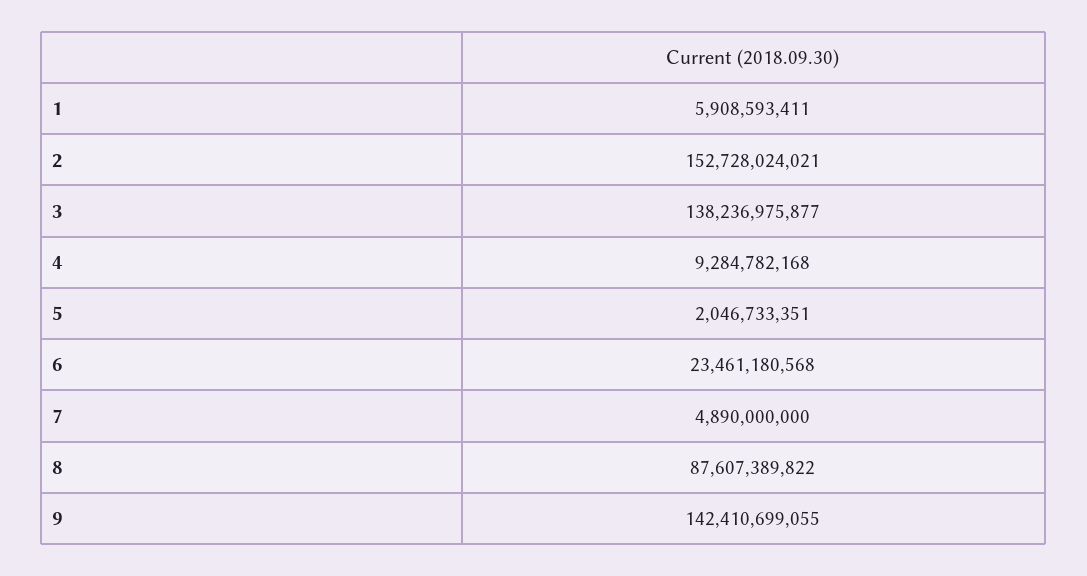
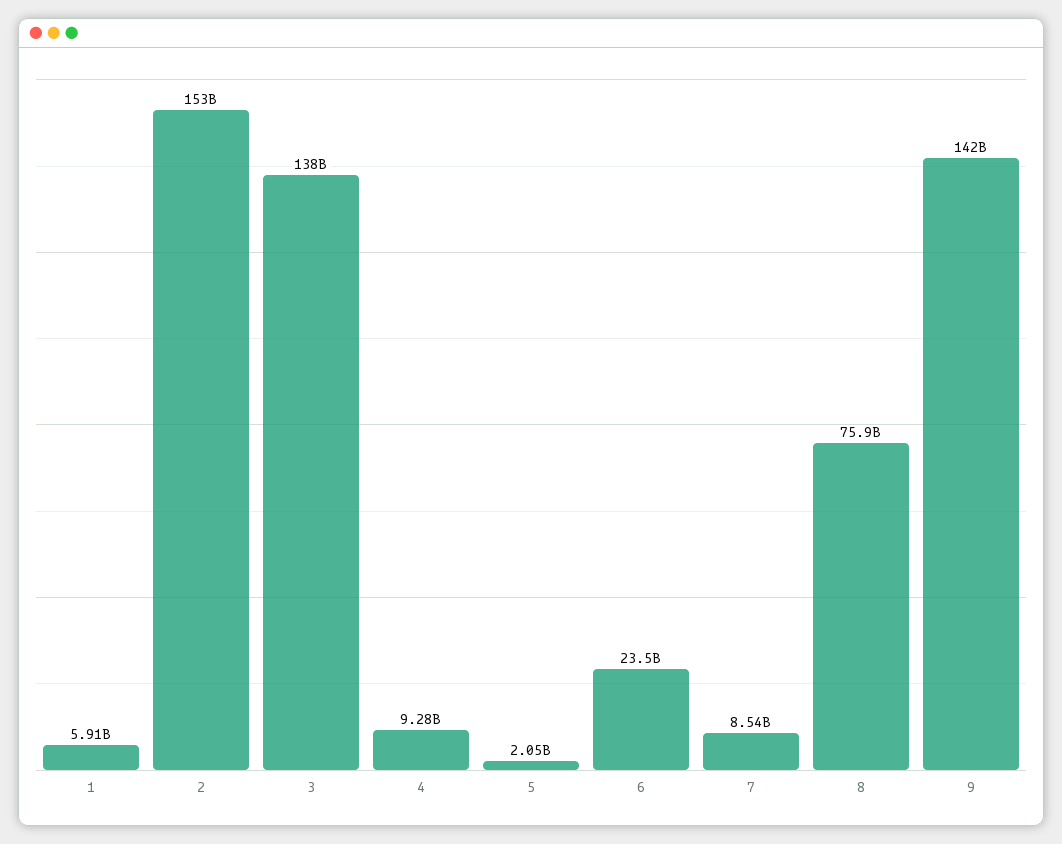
  {
    "1": 5908593411,
    "2": 152728024021,
    "3": 138236975877,
    "4": 9284782168,
    "5": 2046733351,
    "6": 23461180568,
-   "7": 4890000000,
+   "7": 8540000000,
-   "8": 87607389822,
+   "8": 75900000000,
    "9": 142410699055
  }

